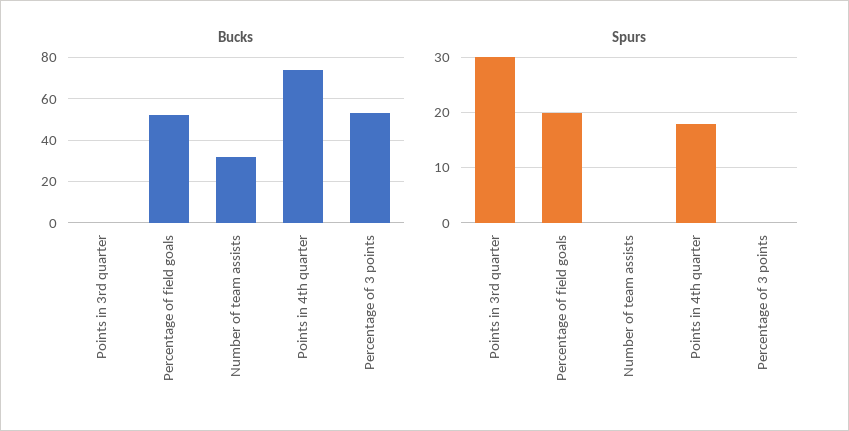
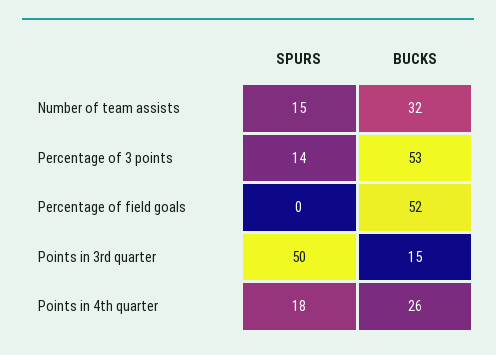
  {
    "Bucks": {
-     "Points in 3rd quarter": 0,
+     "Points in 3rd quarter": 15,
      "Percentage of field goals": 52,
      "Number of team assists": 32,
-     "Points in 4th quarter": 75,
+     "Points in 4th quarter": 26,
      "Percentage of 3 points": 53
    },
    "Spurs": {
-     "Points in 3rd quarter": 30,
+     "Points in 3rd quarter": 50,
-     "Percentage of field goals": 20,
+     "Percentage of field goals": 0,
-     "Number of team assists": 0,
+     "Number of team assists": 15,
      "Points in 4th quarter": 18,
-     "Percentage of 3 points": 0
+     "Percentage of 3 points": 14
    }
  }

